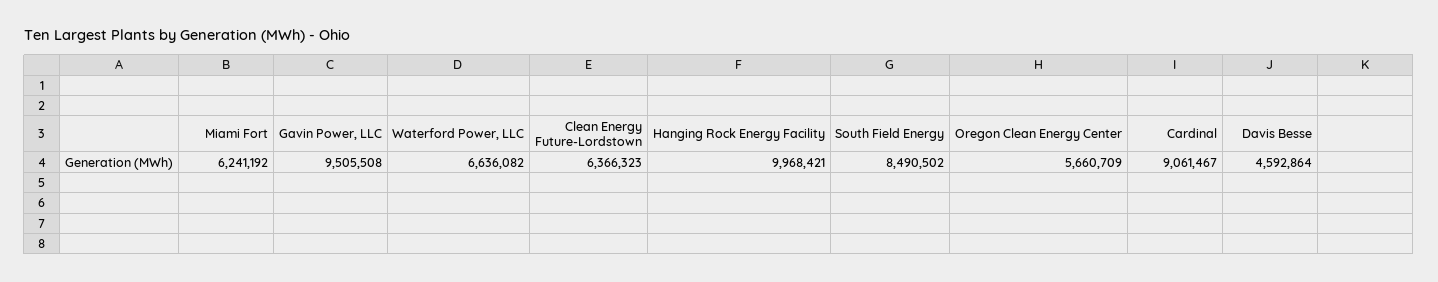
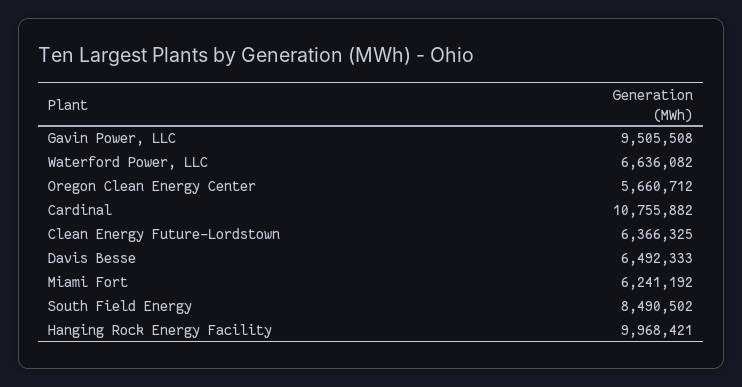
  {
    "Miami Fort": 6241192,
    "Gavin Power, LLC": 9505508,
    "Waterford Power, LLC": 6636082,
-   "Clean Energy Future-Lordstown": 6366323,
+   "Clean Energy Future-Lordstown": 6366325,
    "Hanging Rock Energy Facility": 9968421,
    "South Field Energy": 8490502,
-   "Oregon Clean Energy Center": 5660709,
+   "Oregon Clean Energy Center": 5660712,
-   "Cardinal": 9061467,
+   "Cardinal": 10755882,
-   "Davis Besse": 4592864
+   "Davis Besse": 6492333
  }

